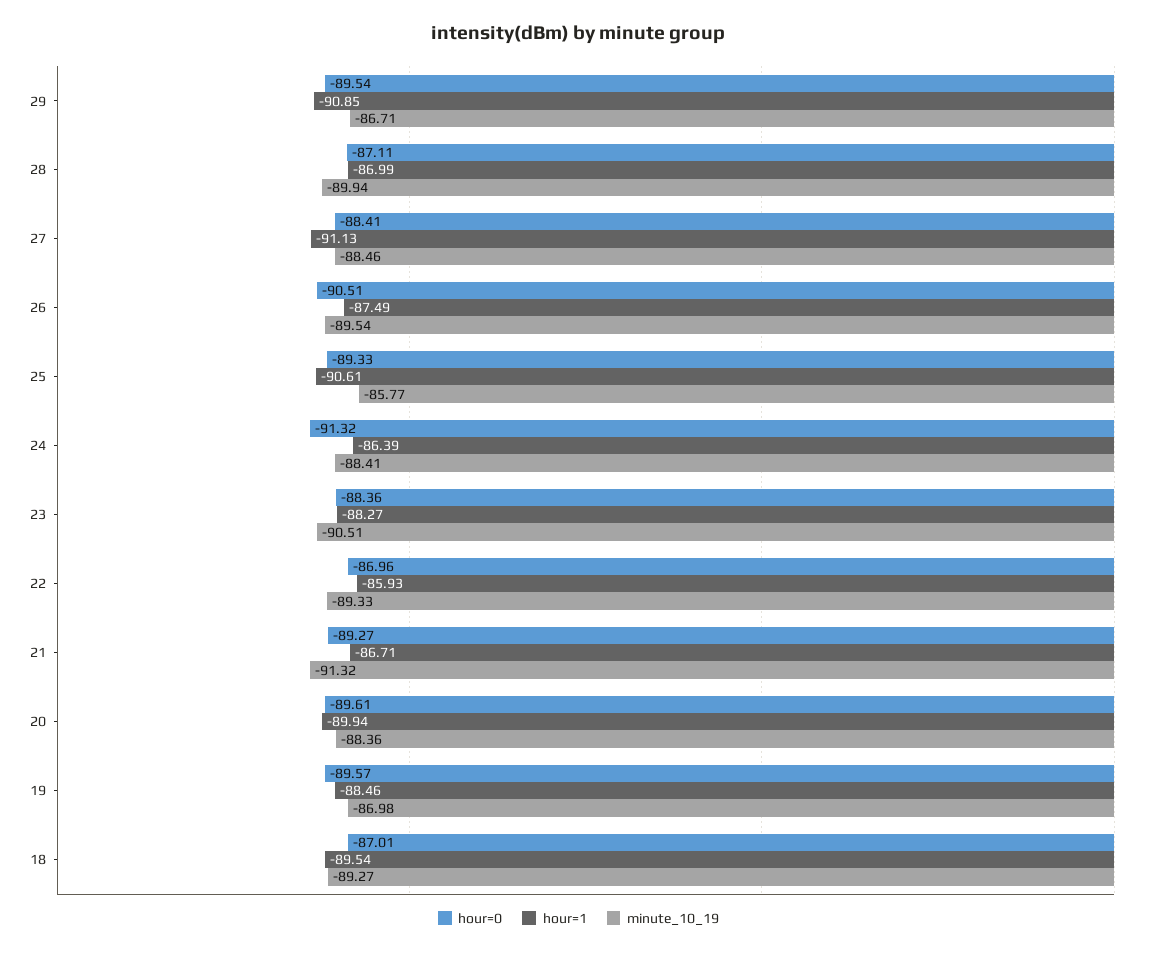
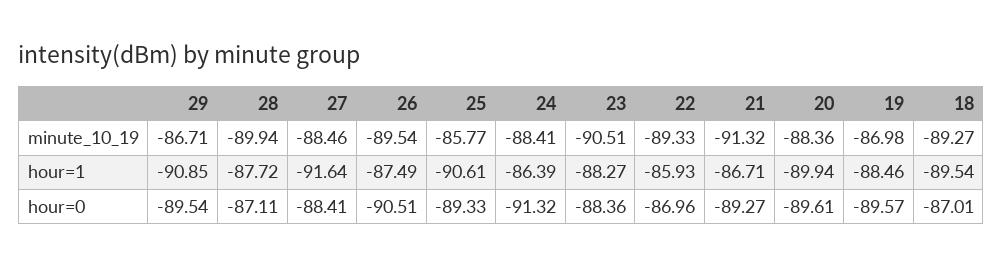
  {
    "hour=0": {
      "29": -89.54,
      "28": -87.11,
      "27": -88.41,
      "26": -90.51,
      "25": -89.33,
      "24": -91.32,
      "23": -88.36,
      "22": -86.96,
      "21": -89.27,
      "20": -89.61,
      "19": -89.57,
      "18": -87.01
    },
    "hour=1": {
      "29": -90.85,
-     "28": -86.99,
+     "28": -87.72,
-     "27": -91.13,
+     "27": -91.64,
      "26": -87.49,
      "25": -90.61,
      "24": -86.39,
      "23": -88.27,
      "22": -85.93,
      "21": -86.71,
      "20": -89.94,
      "19": -88.46,
      "18": -89.54
    },
    "minute_10_19": {
      "29": -86.71,
      "28": -89.94,
      "27": -88.46,
      "26": -89.54,
      "25": -85.77,
      "24": -88.41,
      "23": -90.51,
      "22": -89.33,
      "21": -91.32,
      "20": -88.36,
      "19": -86.98,
      "18": -89.27
    }
  }

